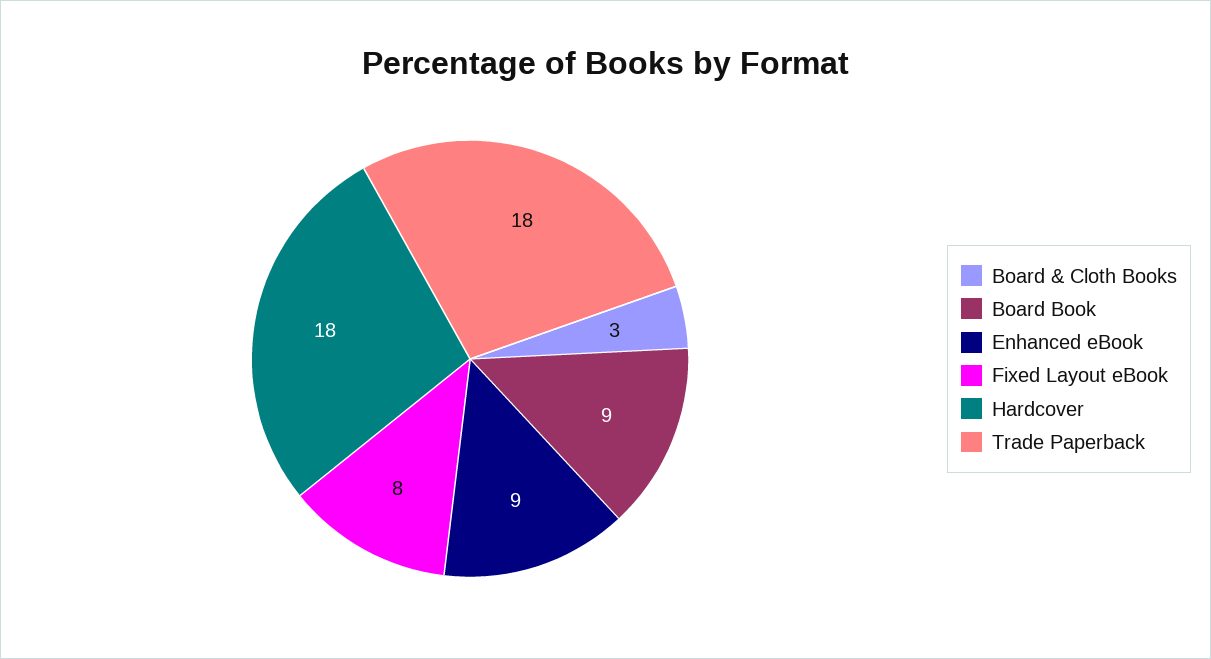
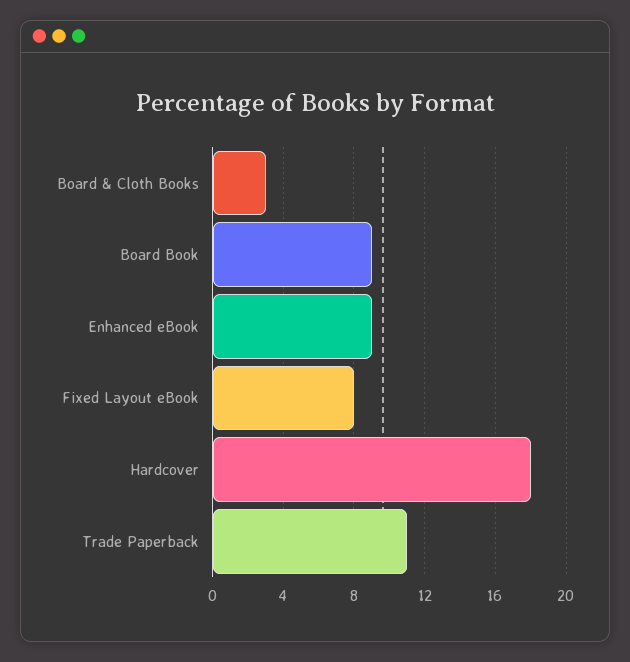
  {
    "Board & Cloth Books": 3,
    "Board Book": 9,
    "Enhanced eBook": 9,
    "Fixed Layout eBook": 8,
    "Hardcover": 18,
-   "Trade Paperback": 18
+   "Trade Paperback": 11
  }

